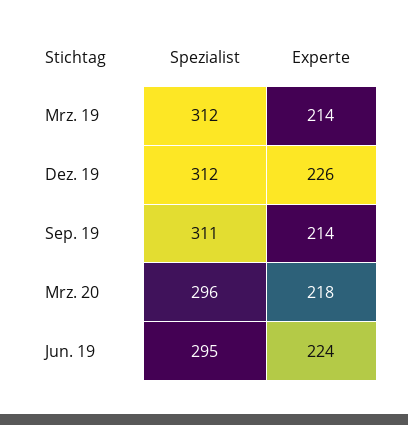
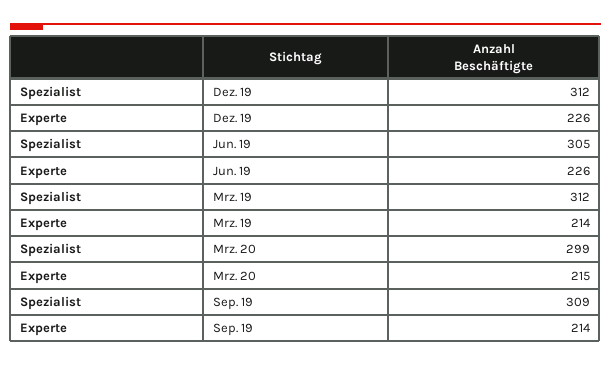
  {
    "Spezialist": {
      "Mrz. 19": 312,
      "Dez. 19": 312,
-     "Sep. 19": 311,
+     "Sep. 19": 309,
-     "Mrz. 20": 296,
+     "Mrz. 20": 299,
-     "Jun. 19": 295
+     "Jun. 19": 305
    },
    "Experte": {
      "Mrz. 19": 214,
      "Dez. 19": 226,
      "Sep. 19": 214,
-     "Mrz. 20": 218,
+     "Mrz. 20": 215,
-     "Jun. 19": 224
+     "Jun. 19": 226
    }
  }

